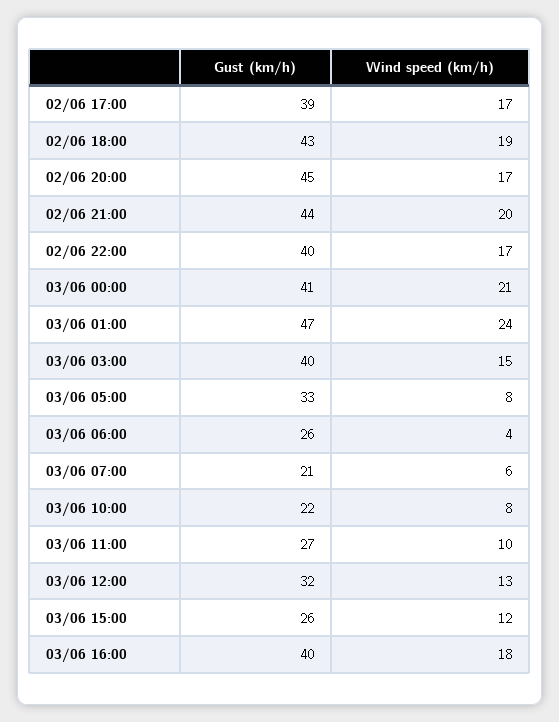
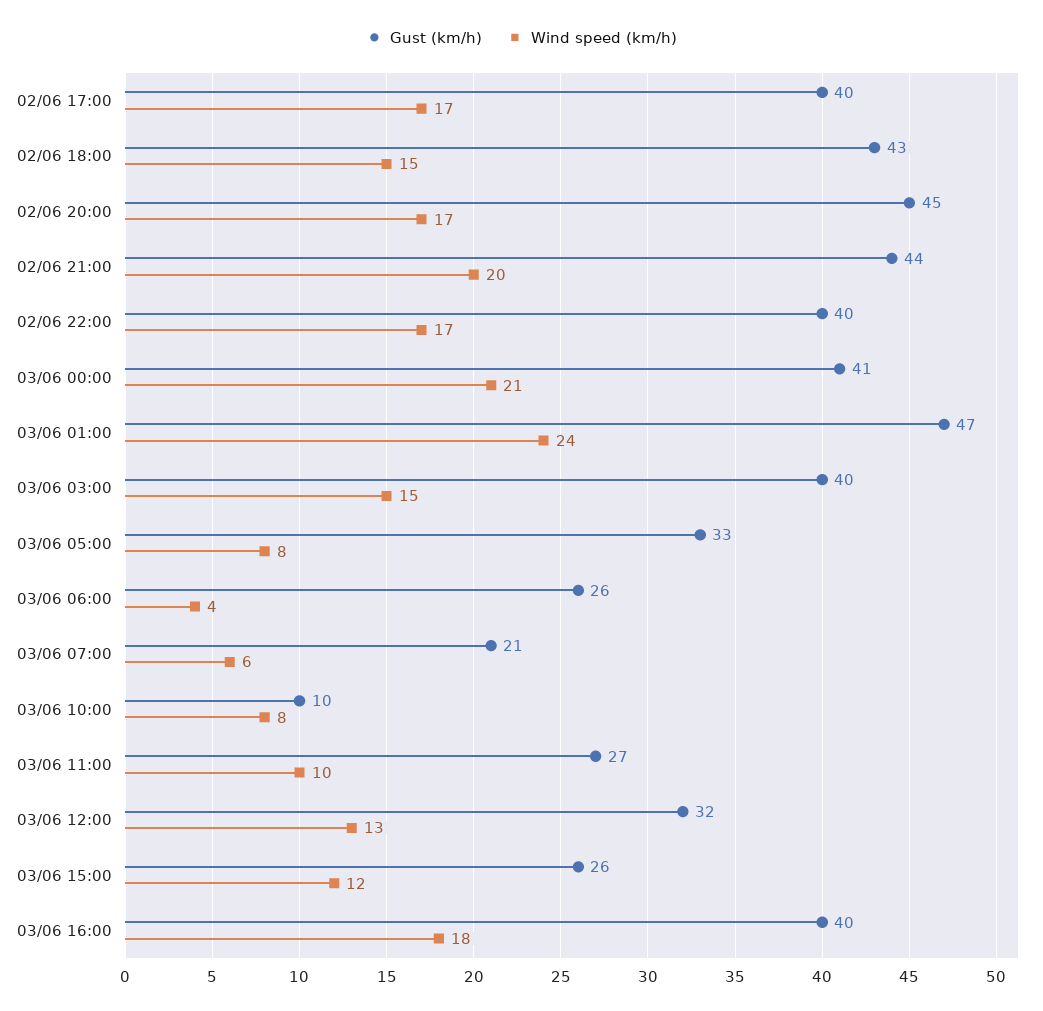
  {
    "Gust (km/h)": {
-     "02/06 17:00": 39,
+     "02/06 17:00": 40,
      "02/06 18:00": 43,
      "02/06 20:00": 45,
      "02/06 21:00": 44,
      "02/06 22:00": 40,
      "03/06 00:00": 41,
      "03/06 01:00": 47,
      "03/06 03:00": 40,
      "03/06 05:00": 33,
      "03/06 06:00": 26,
      "03/06 07:00": 21,
-     "03/06 10:00": 22,
+     "03/06 10:00": 10,
      "03/06 11:00": 27,
      "03/06 12:00": 32,
      "03/06 15:00": 26,
      "03/06 16:00": 40
    },
    "Wind speed (km/h)": {
      "02/06 17:00": 17,
-     "02/06 18:00": 19,
+     "02/06 18:00": 15,
      "02/06 20:00": 17,
      "02/06 21:00": 20,
      "02/06 22:00": 17,
      "03/06 00:00": 21,
      "03/06 01:00": 24,
      "03/06 03:00": 15,
      "03/06 05:00": 8,
      "03/06 06:00": 4,
      "03/06 07:00": 6,
      "03/06 10:00": 8,
      "03/06 11:00": 10,
      "03/06 12:00": 13,
      "03/06 15:00": 12,
      "03/06 16:00": 18
    }
  }

